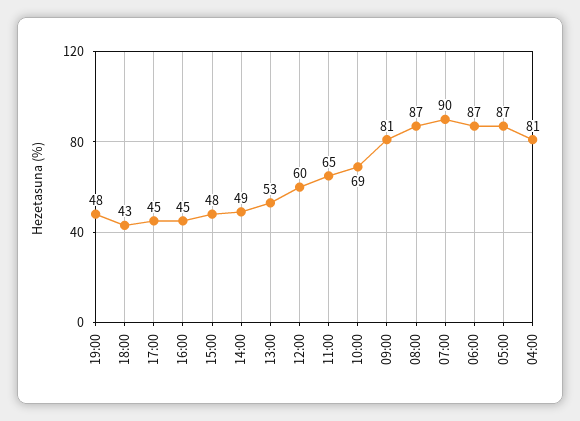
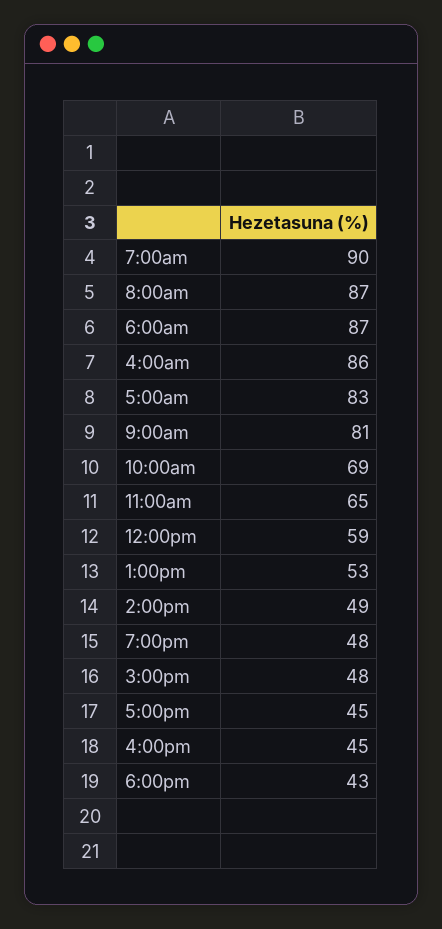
  {
    "19:00": 48,
    "18:00": 43,
    "17:00": 45,
    "16:00": 45,
    "15:00": 48,
    "14:00": 49,
    "13:00": 53,
-   "12:00": 60,
+   "12:00": 59,
    "11:00": 65,
    "10:00": 69,
    "09:00": 81,
    "08:00": 87,
    "07:00": 90,
    "06:00": 87,
-   "05:00": 87,
+   "05:00": 83,
-   "04:00": 81
+   "04:00": 86
  }

